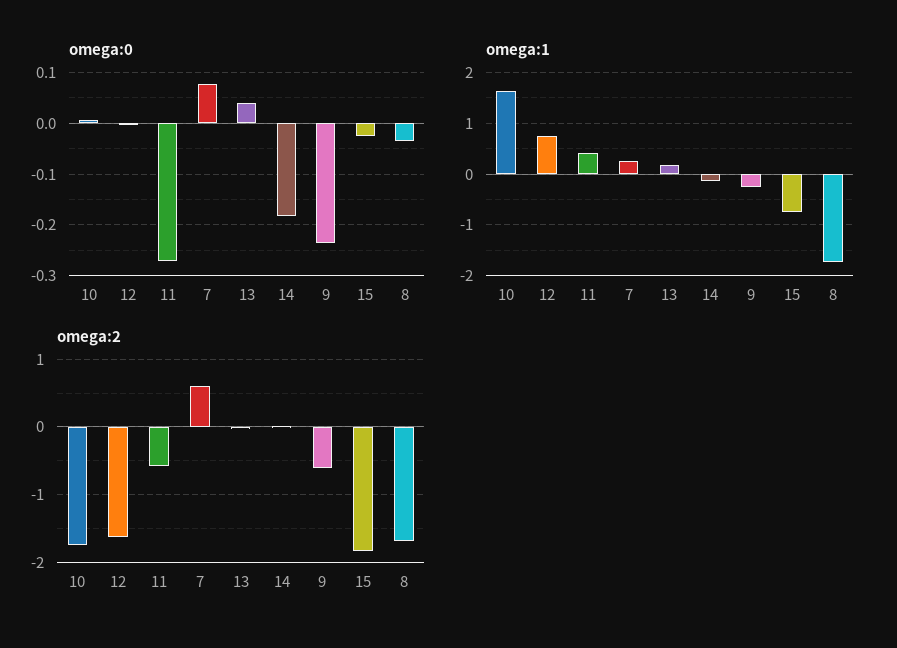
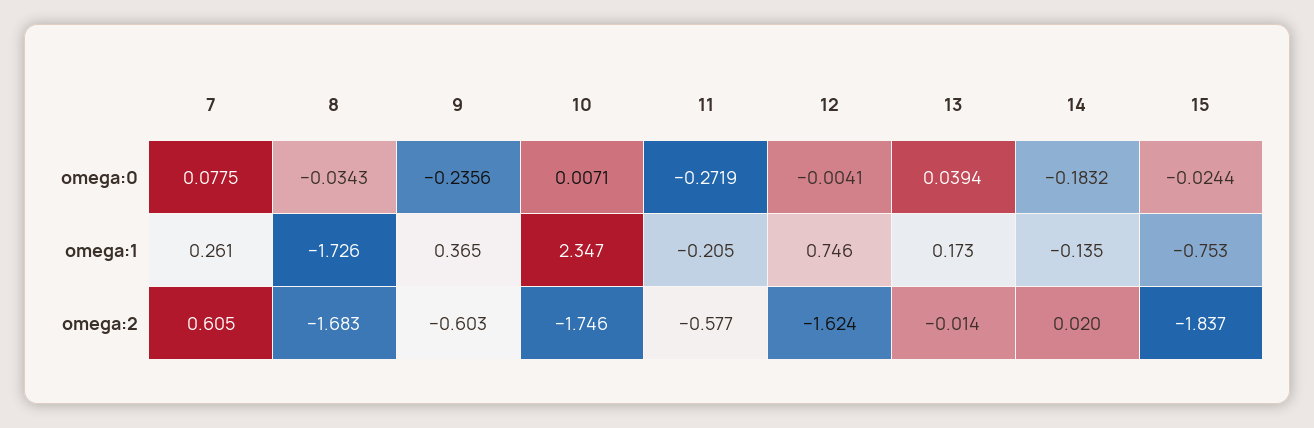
  {
    "omega:0": {
      "10": 0.0071,
      "12": -0.0041,
      "11": -0.2719,
      "7": 0.0775,
      "13": 0.0394,
      "14": -0.1832,
      "9": -0.2356,
      "15": -0.0244,
      "8": -0.0343
    },
    "omega:1": {
-     "10": 1.6,
+     "10": 2.347,
      "12": 0.746,
-     "11": 0.4,
+     "11": -0.205,
      "7": 0.261,
      "13": 0.173,
      "14": -0.135,
-     "9": -0.2,
+     "9": 0.365,
      "15": -0.753,
      "8": -1.726
    },
    "omega:2": {
      "10": -1.746,
      "12": -1.624,
      "11": -0.577,
      "7": 0.605,
      "13": -0.014,
      "14": 0.02,
      "9": -0.603,
      "15": -1.837,
      "8": -1.683
    }
  }

